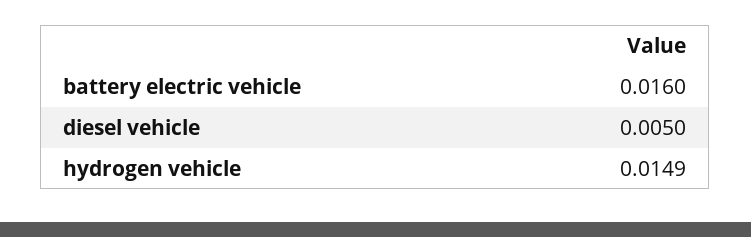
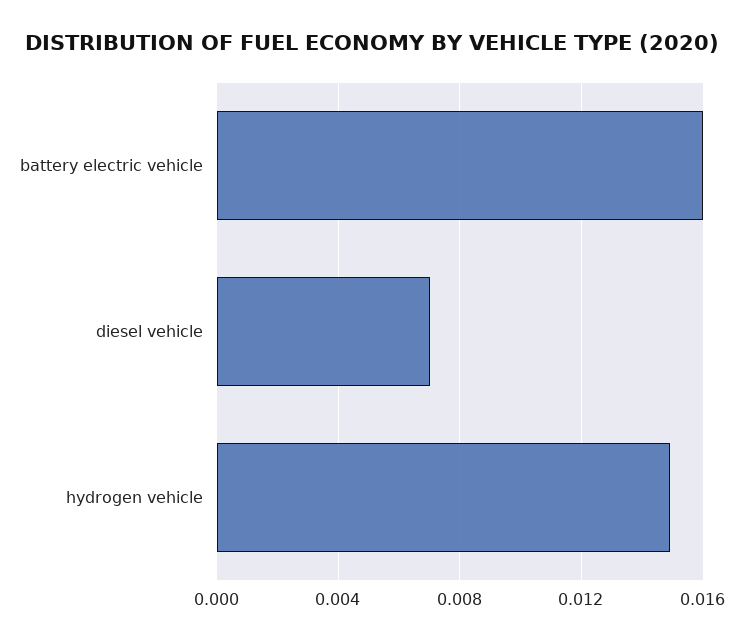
  {
    "battery electric vehicle": 0.016,
-   "diesel vehicle": 0.005,
+   "diesel vehicle": 0.007,
    "hydrogen vehicle": 0.0149
  }

